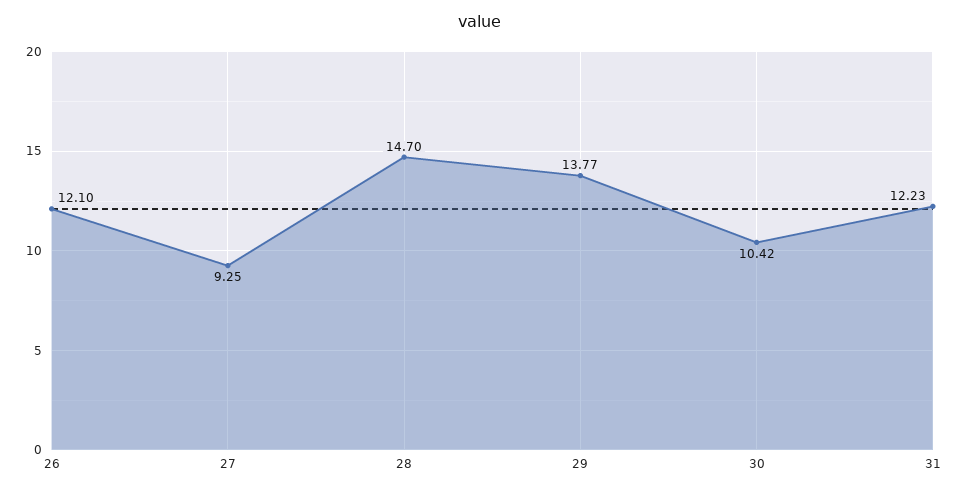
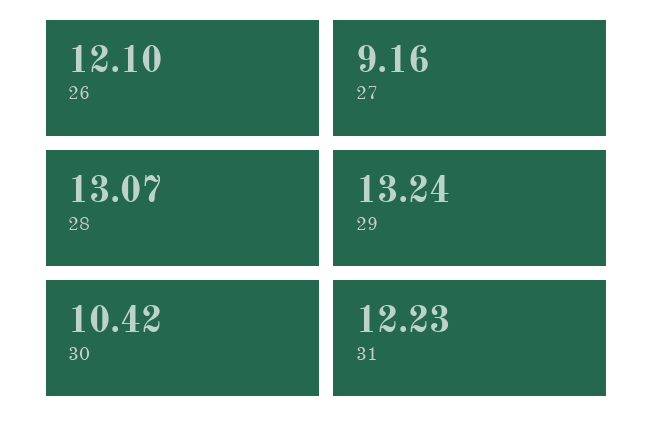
  {
    "26": 12.1,
-   "27": 9.25,
+   "27": 9.16,
-   "28": 14.7,
+   "28": 13.07,
-   "29": 13.77,
+   "29": 13.24,
    "30": 10.42,
    "31": 12.23
  }

